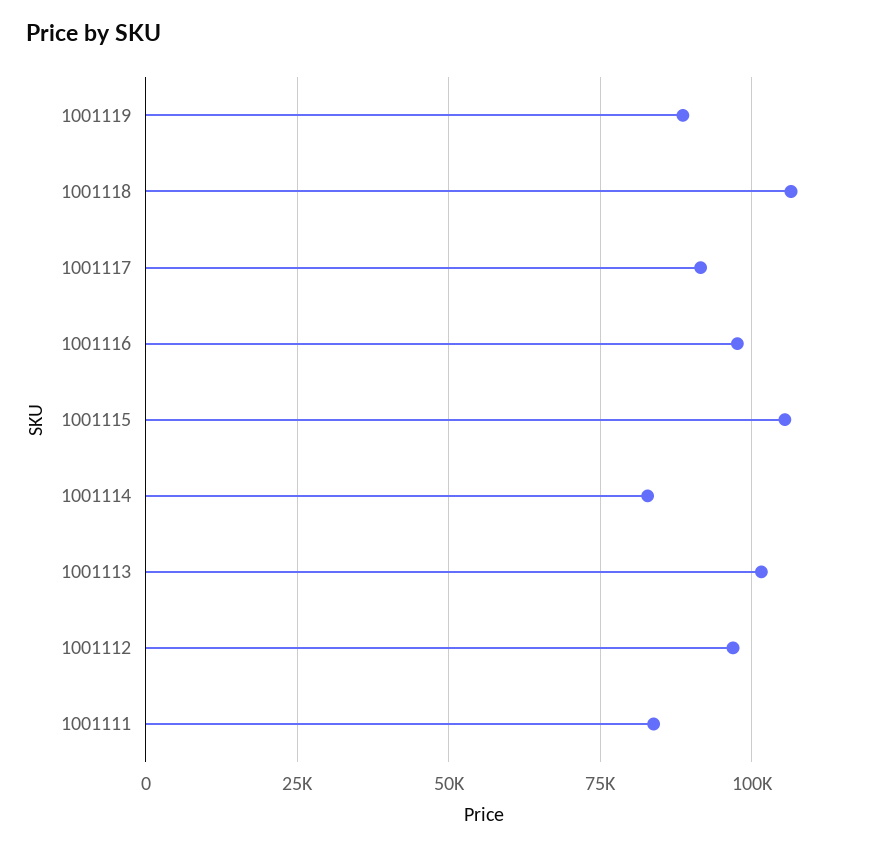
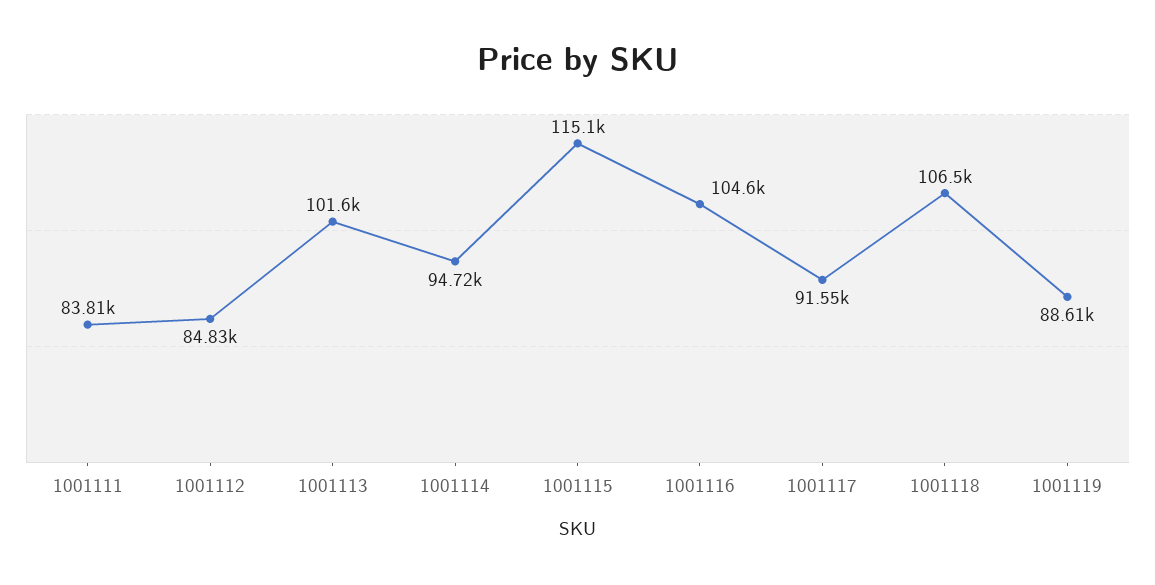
  {
    "1001119": 88610,
    "1001118": 106500,
    "1001117": 91550,
-   "1001116": 97500,
+   "1001116": 104600,
-   "1001115": 105000,
+   "1001115": 115100,
-   "1001114": 82500,
+   "1001114": 94720,
    "1001113": 101600,
-   "1001112": 97500,
+   "1001112": 84830,
    "1001111": 83810
  }

